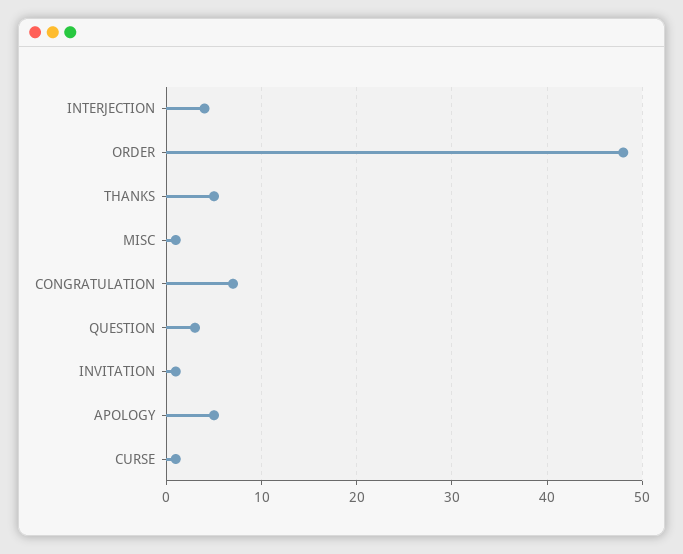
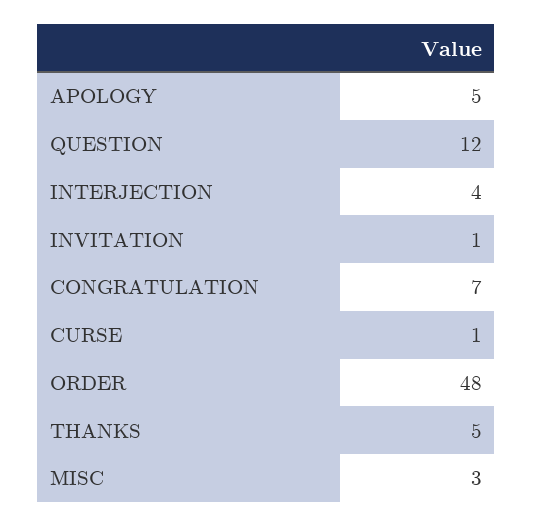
  {
    "INTERJECTION": 4,
    "ORDER": 48,
    "THANKS": 5,
-   "MISC": 1,
+   "MISC": 3,
    "CONGRATULATION": 7,
-   "QUESTION": 3,
+   "QUESTION": 12,
    "INVITATION": 1,
    "APOLOGY": 5,
    "CURSE": 1
  }

